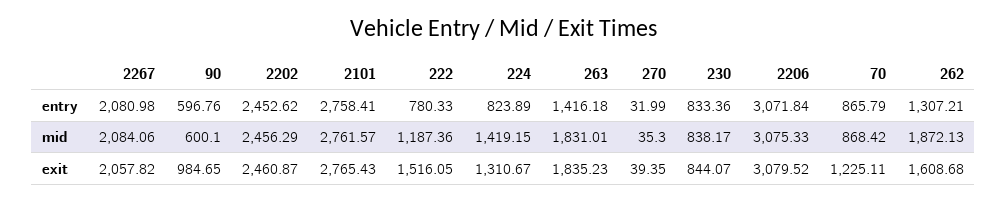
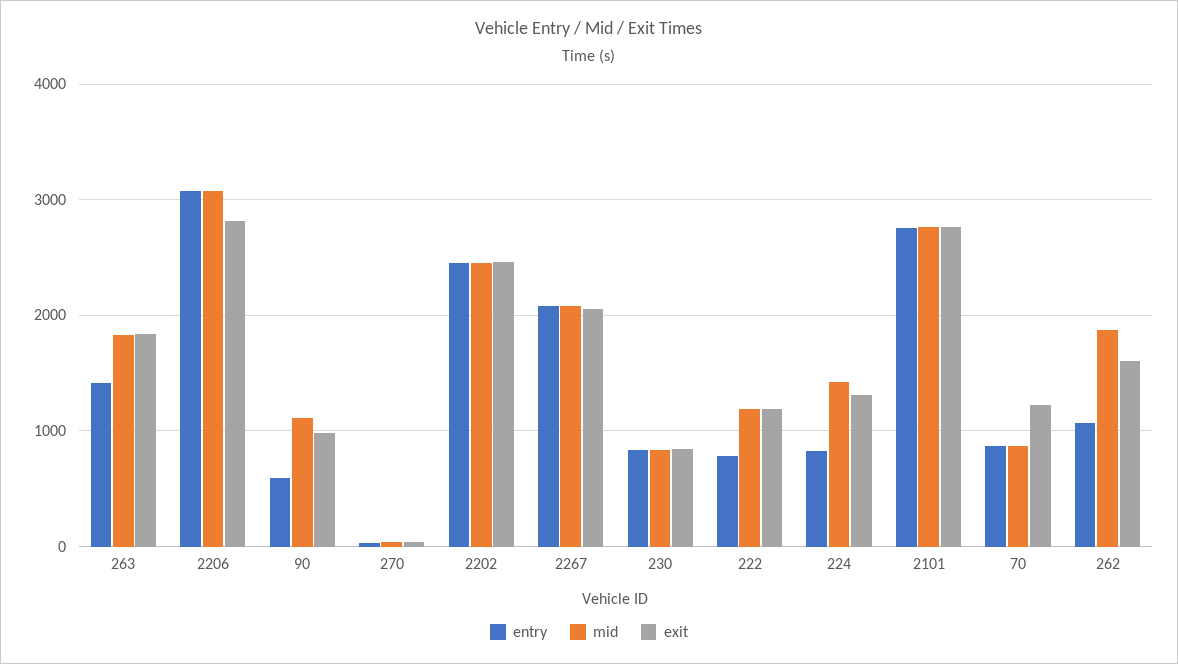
  {
    "entry": {
      "2267": 2080.98,
      "90": 596.76,
      "2202": 2452.62,
      "2101": 2758.41,
      "222": 780.33,
      "224": 823.89,
      "263": 1416.18,
      "270": 31.99,
      "230": 833.36,
      "2206": 3071.84,
      "70": 865.79,
-     "262": 1307.21
+     "262": 1100
    },
    "mid": {
      "2267": 2084.06,
-     "90": 600.1,
+     "90": 1100,
      "2202": 2456.29,
      "2101": 2761.57,
      "222": 1187.36,
      "224": 1419.15,
      "263": 1831.01,
      "270": 35.3,
      "230": 838.17,
      "2206": 3075.33,
      "70": 868.42,
      "262": 1872.13
    },
    "exit": {
      "2267": 2057.82,
      "90": 984.65,
      "2202": 2460.87,
      "2101": 2765.43,
-     "222": 1516.05,
+     "222": 1200,
      "224": 1310.67,
      "263": 1835.23,
      "270": 39.35,
      "230": 844.07,
-     "2206": 3079.52,
+     "2206": 2800,
      "70": 1225.11,
      "262": 1608.68
    }
  }

